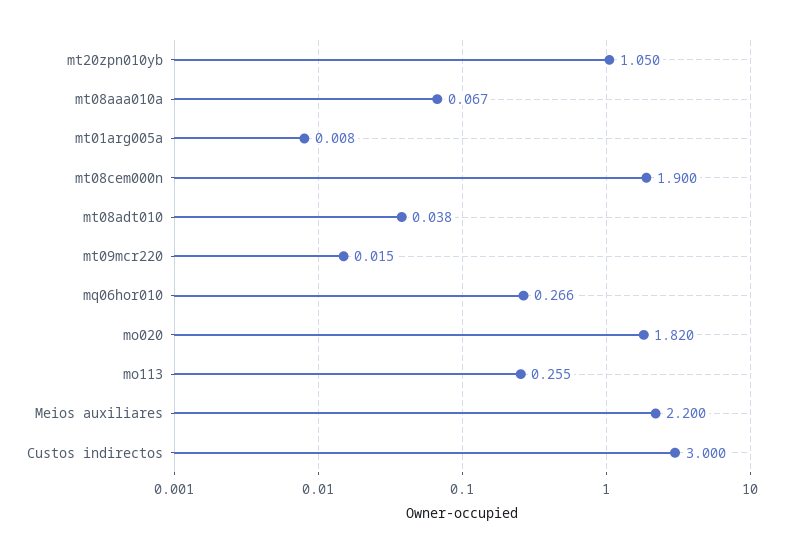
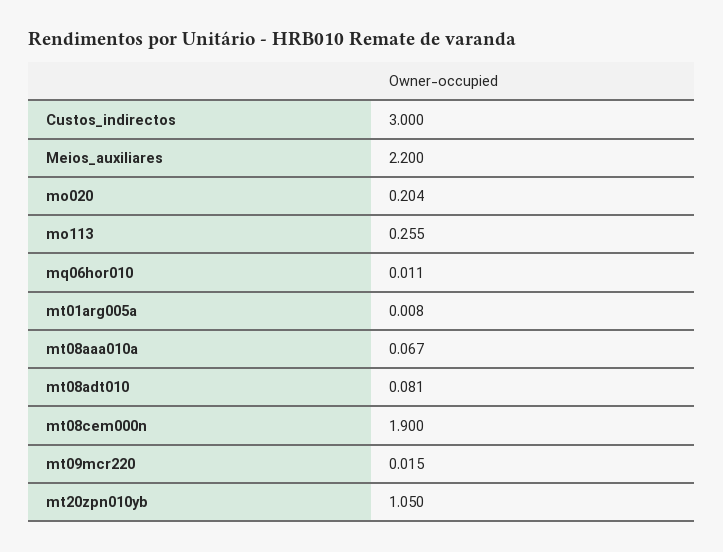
  {
    "mt20zpn010yb": 1.05,
    "mt08aaa010a": 0.067,
    "mt01arg005a": 0.008,
    "mt08cem000n": 1.9,
-   "mt08adt010": 0.038,
+   "mt08adt010": 0.081,
    "mt09mcr220": 0.015,
-   "mq06hor010": 0.266,
+   "mq06hor010": 0.011,
-   "mo020": 1.82,
+   "mo020": 0.204,
    "mo113": 0.255,
    "Meios auxiliares": 2.2,
    "Custos indirectos": 3
  }

